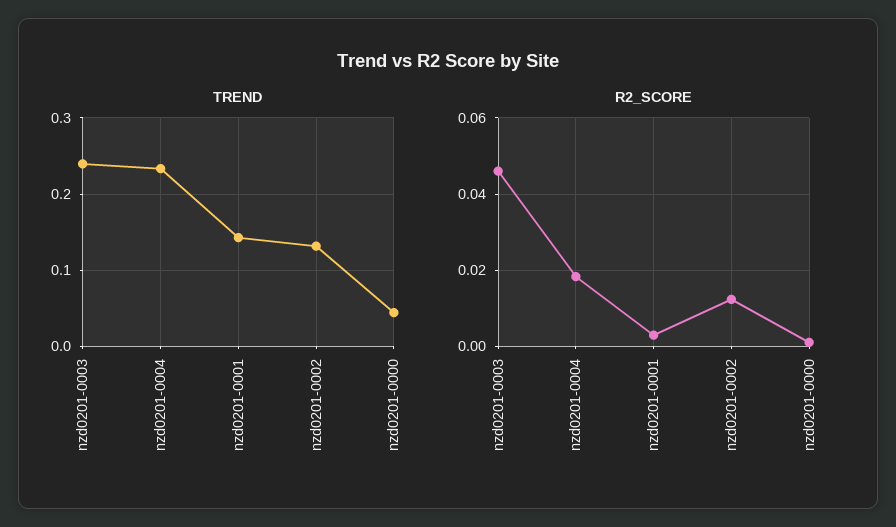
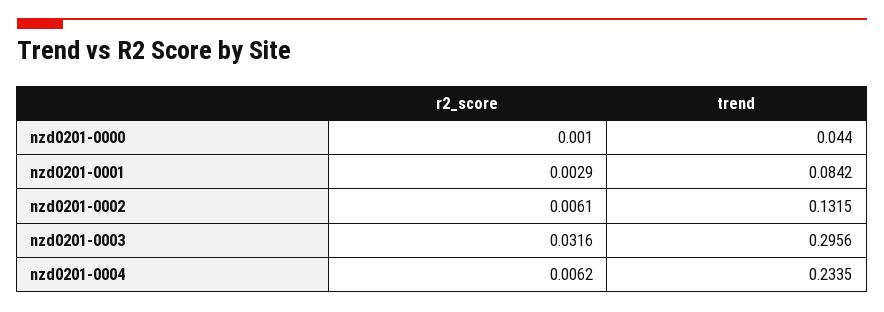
  {
    "TREND": {
-     "nzd0201-0003": 0.24,
+     "nzd0201-0003": 0.2956,
      "nzd0201-0004": 0.2335,
-     "nzd0201-0001": 0.14,
+     "nzd0201-0001": 0.0842,
      "nzd0201-0002": 0.1315,
      "nzd0201-0000": 0.044
    },
    "R2_SCORE": {
-     "nzd0201-0003": 0.046,
+     "nzd0201-0003": 0.0316,
-     "nzd0201-0004": 0.018,
+     "nzd0201-0004": 0.0062,
      "nzd0201-0001": 0.0029,
-     "nzd0201-0002": 0.012,
+     "nzd0201-0002": 0.0061,
      "nzd0201-0000": 0.001
    }
  }

